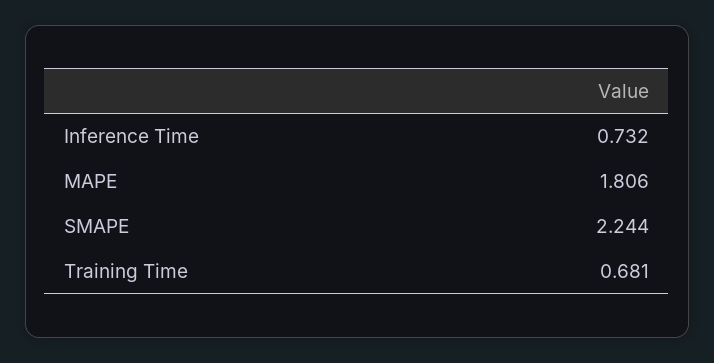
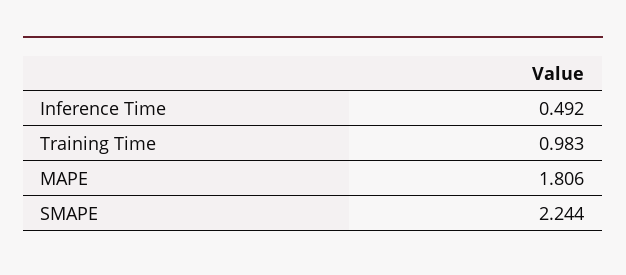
  {
-   "Inference Time": 0.732,
+   "Inference Time": 0.492,
    "MAPE": 1.806,
    "SMAPE": 2.244,
-   "Training Time": 0.681
+   "Training Time": 0.983
  }

